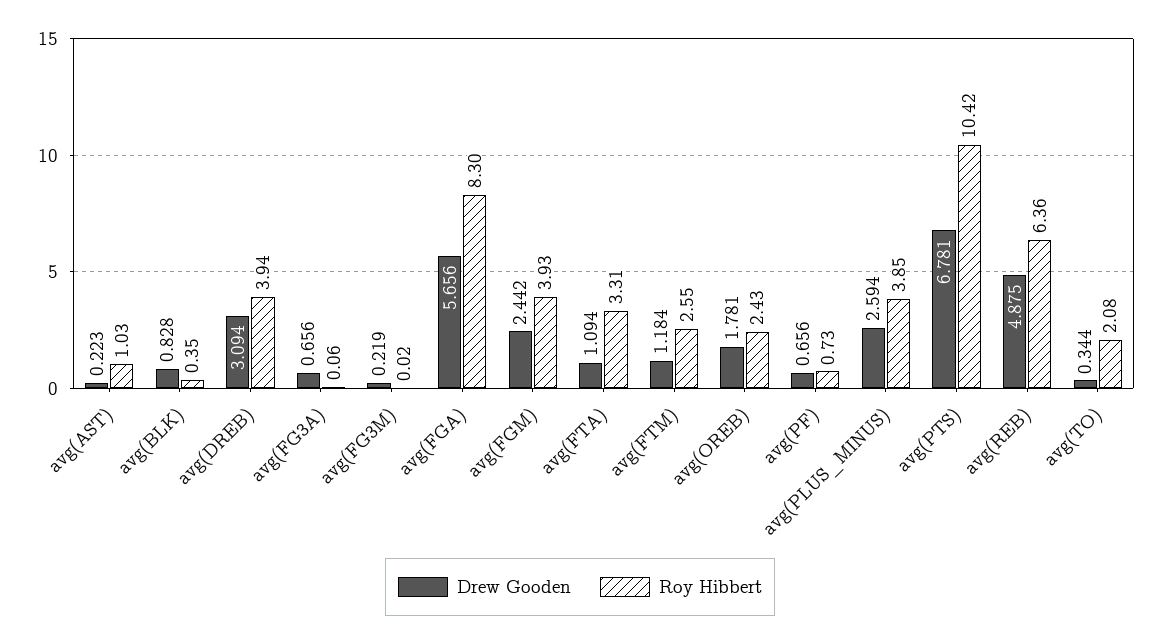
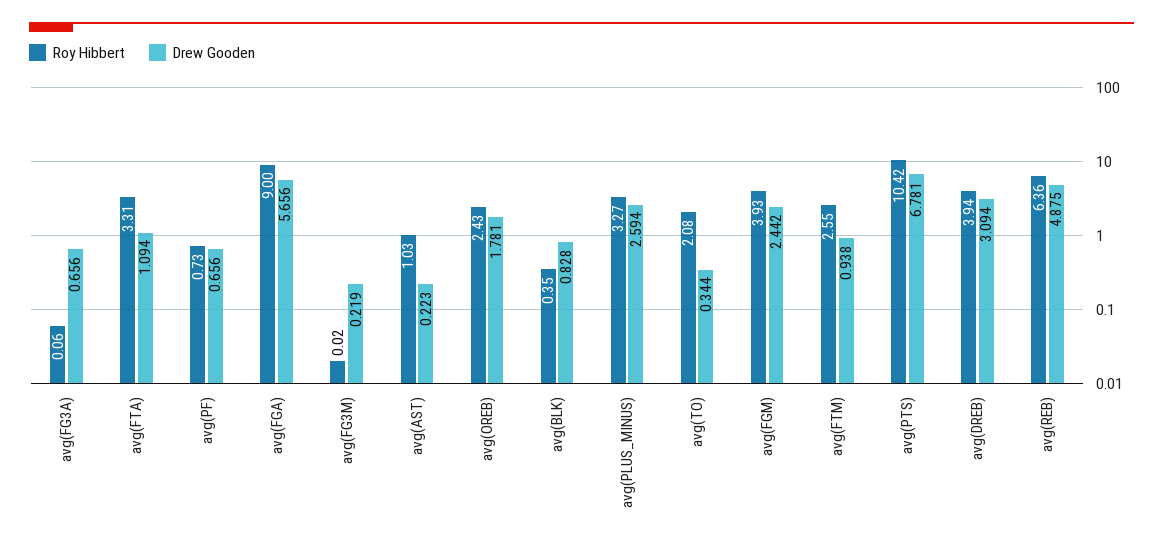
  {
    "Drew Gooden": {
      "avg(AST)": 0.223,
      "avg(BLK)": 0.828,
      "avg(DREB)": 3.094,
      "avg(FG3A)": 0.656,
      "avg(FG3M)": 0.219,
      "avg(FGA)": 5.656,
      "avg(FGM)": 2.442,
      "avg(FTA)": 1.094,
-     "avg(FTM)": 1.184,
+     "avg(FTM)": 0.938,
      "avg(OREB)": 1.781,
      "avg(PF)": 0.656,
      "avg(PLUS_MINUS)": 2.594,
      "avg(PTS)": 6.781,
      "avg(REB)": 4.875,
      "avg(TO)": 0.344
    },
    "Roy Hibbert": {
      "avg(AST)": 1.03,
      "avg(BLK)": 0.35,
      "avg(DREB)": 3.94,
      "avg(FG3A)": 0.06,
      "avg(FG3M)": 0.02,
-     "avg(FGA)": 8.3,
+     "avg(FGA)": 9,
      "avg(FGM)": 3.93,
      "avg(FTA)": 3.31,
      "avg(FTM)": 2.55,
      "avg(OREB)": 2.43,
      "avg(PF)": 0.73,
-     "avg(PLUS_MINUS)": 3.85,
+     "avg(PLUS_MINUS)": 3.27,
      "avg(PTS)": 10.42,
      "avg(REB)": 6.36,
      "avg(TO)": 2.08
    }
  }

